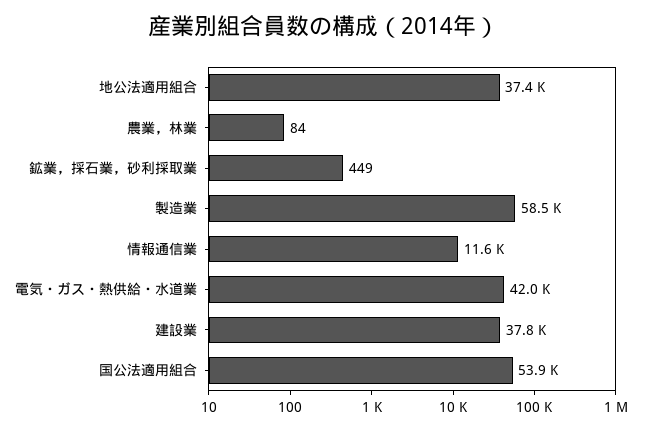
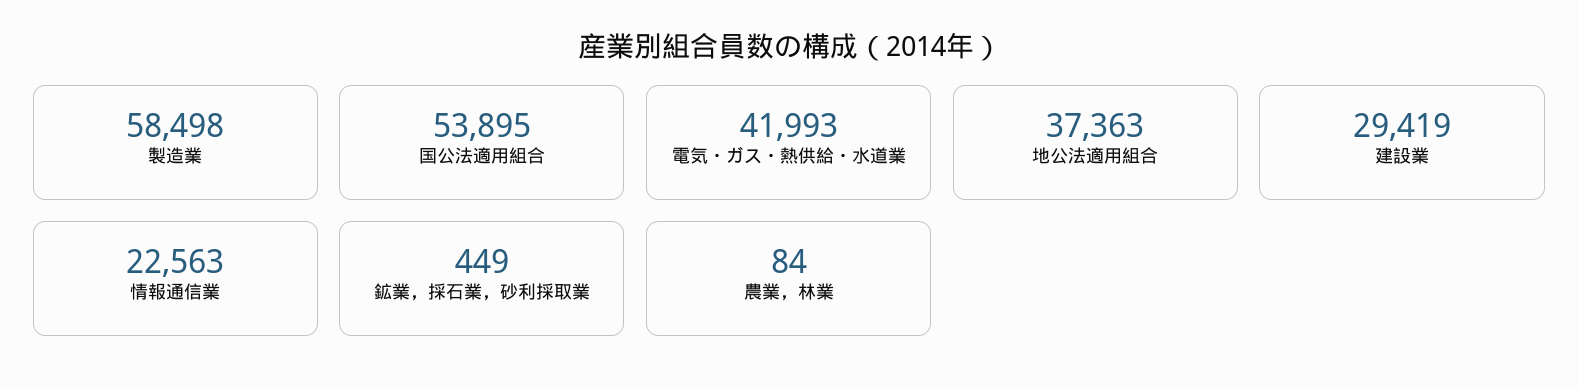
  {
    "地公法適用組合": 37363,
    "農業，林業": 84,
    "鉱業，採石業，砂利採取業": 449,
    "製造業": 58498,
-   "情報通信業": 11600,
+   "情報通信業": 22563,
    "電気・ガス・熱供給・水道業": 41993,
-   "建設業": 37800,
+   "建設業": 29419,
    "国公法適用組合": 53895
  }

